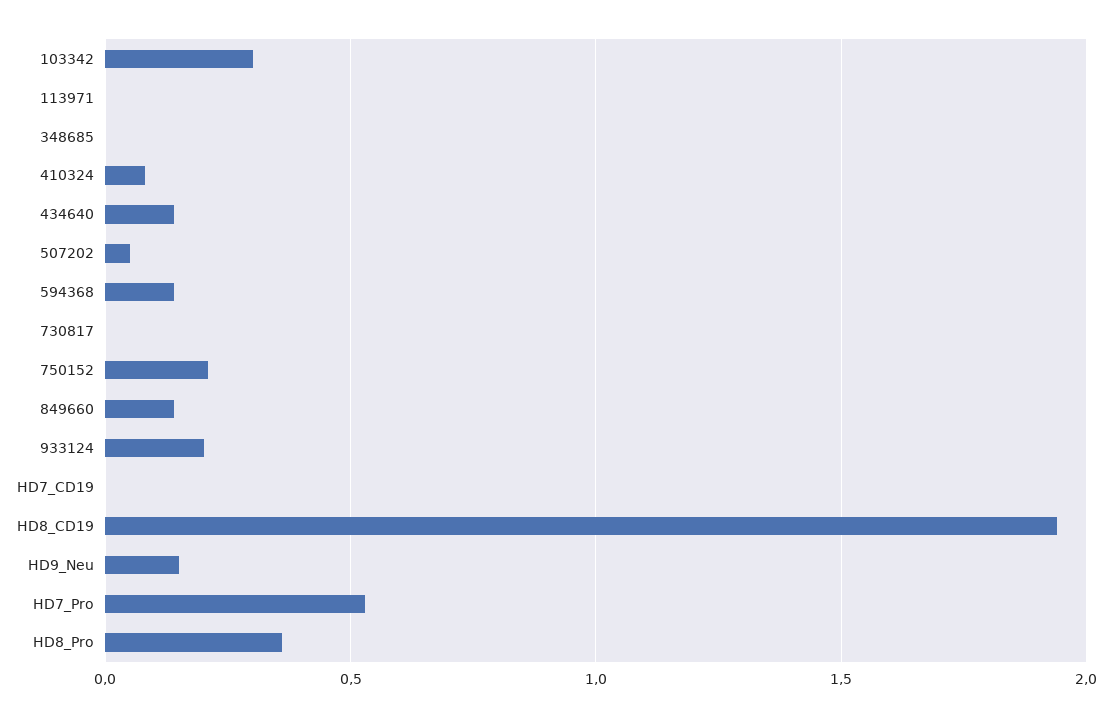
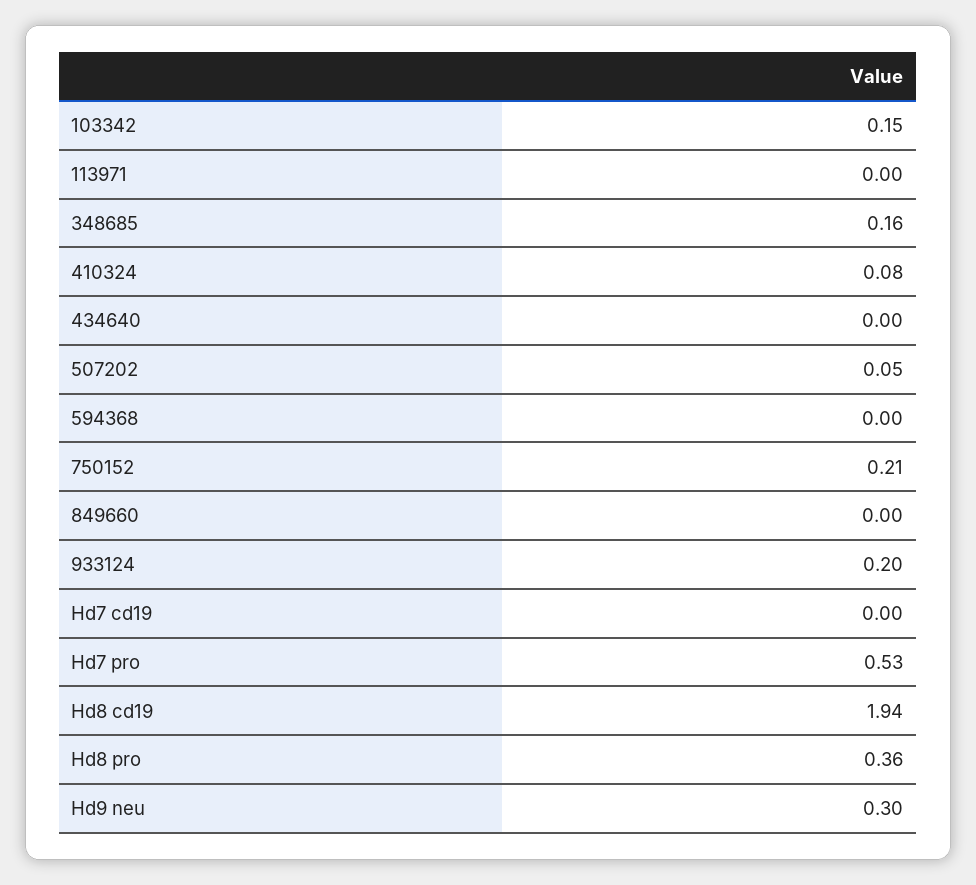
  {
-   "103342": 0.3,
+   "103342": 0.15,
    "113971": 0,
-   "348685": 0,
+   "348685": 0.16,
    "410324": 0.08,
-   "434640": 0.15,
+   "434640": 0,
    "507202": 0.05,
-   "594368": 0.15,
+   "594368": 0,
-   "730817": 0,
    "750152": 0.21,
-   "849660": 0.15,
+   "849660": 0,
    "933124": 0.2,
    "HD7_CD19": 0,
    "HD8_CD19": 1.94,
-   "HD9_Neu": 0.15,
+   "HD9_Neu": 0.3,
    "HD7_Pro": 0.53,
    "HD8_Pro": 0.36
  }

